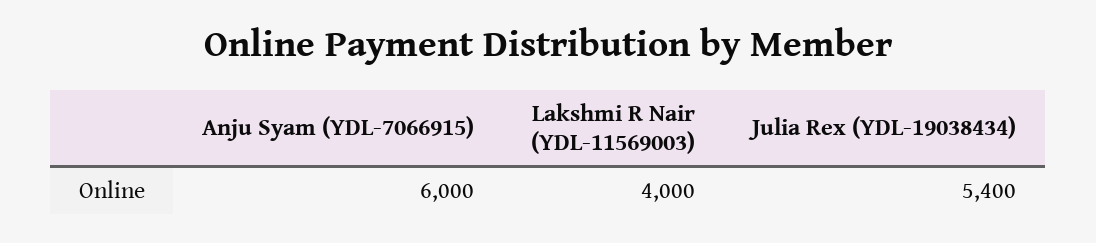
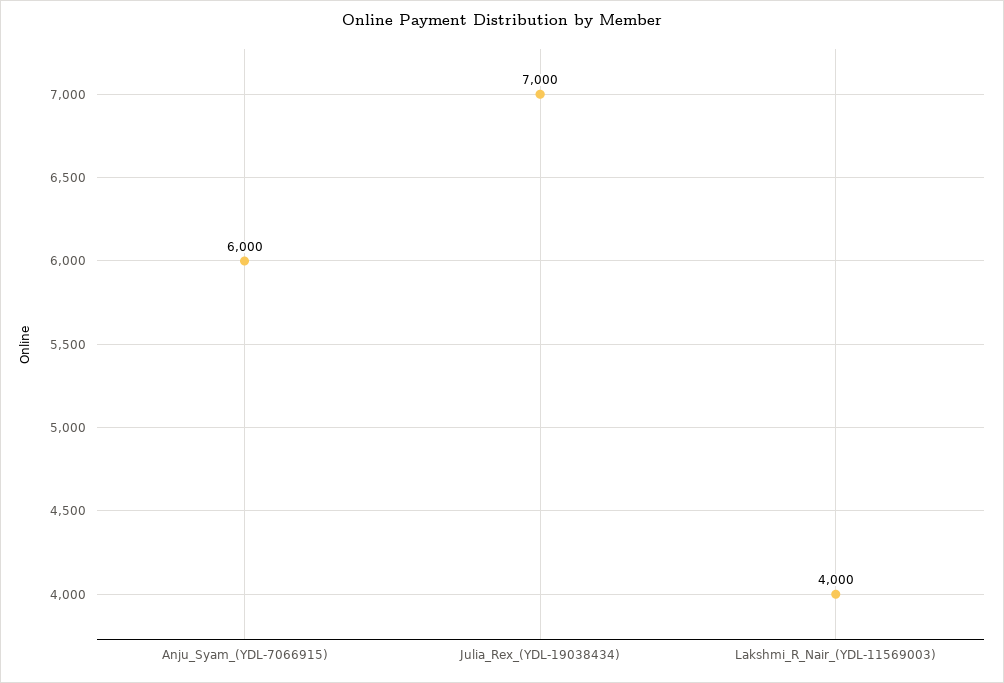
  {
    "Anju Syam (YDL-7066915)": 6000,
    "Lakshmi R Nair (YDL-11569003)": 4000,
-   "Julia Rex (YDL-19038434)": 5400
+   "Julia Rex (YDL-19038434)": 7000
  }

